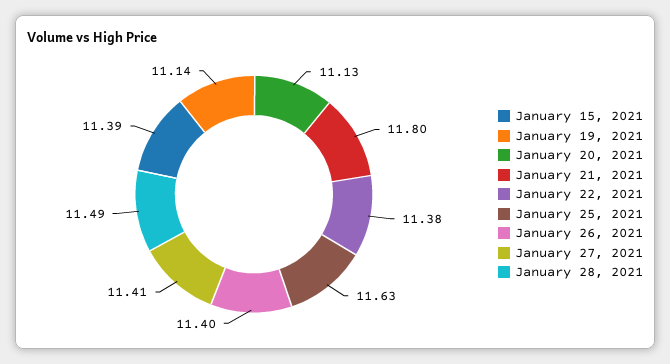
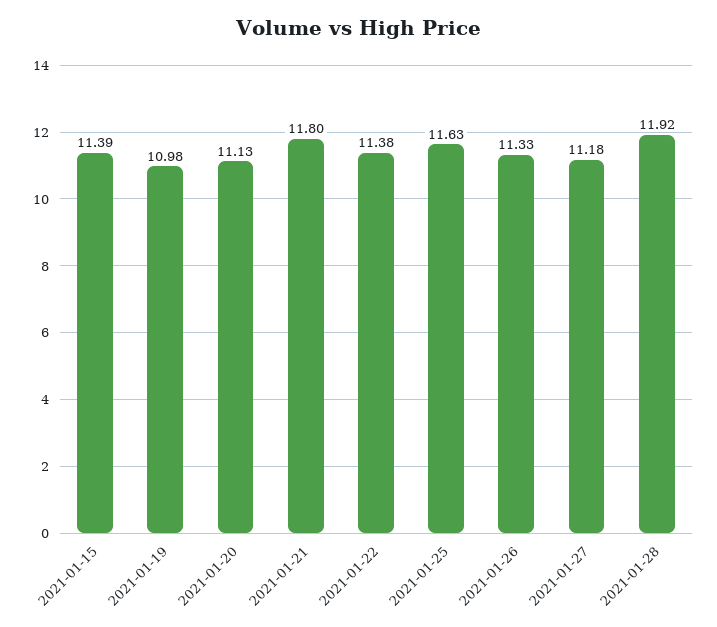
  {
    "January 15, 2021": 11.39,
-   "January 19, 2021": 11.14,
+   "January 19, 2021": 10.98,
    "January 20, 2021": 11.13,
    "January 21, 2021": 11.8,
    "January 22, 2021": 11.38,
    "January 25, 2021": 11.63,
-   "January 26, 2021": 11.4,
+   "January 26, 2021": 11.33,
-   "January 27, 2021": 11.41,
+   "January 27, 2021": 11.18,
-   "January 28, 2021": 11.49
+   "January 28, 2021": 11.92
  }

